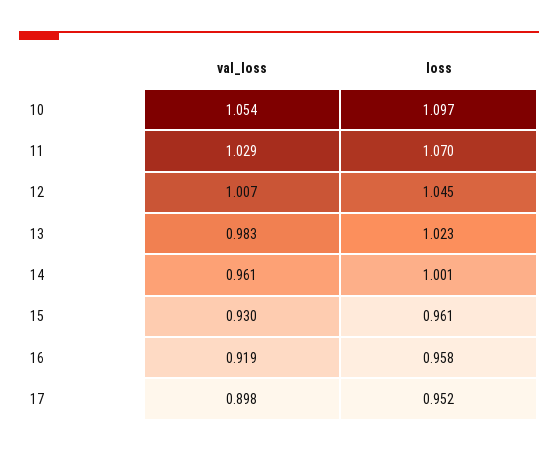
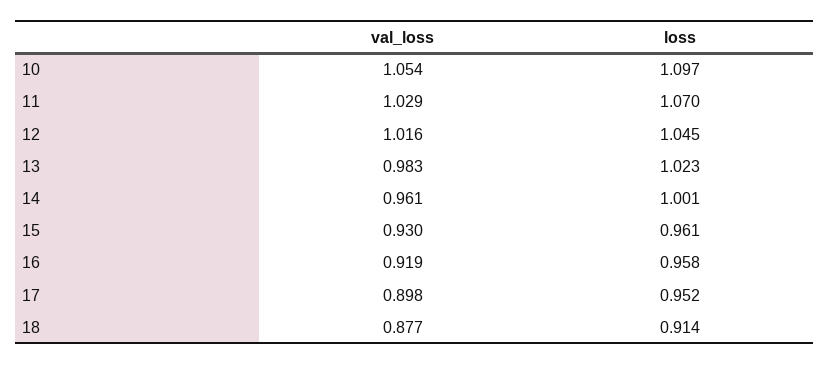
  {
    "val_loss": {
      "10": 1.054,
      "11": 1.029,
-     "12": 1.007,
+     "12": 1.016,
      "13": 0.983,
      "14": 0.961,
      "15": 0.93,
      "16": 0.919,
-     "17": 0.898
+     "17": 0.898,
+     "18": 0.877
    },
    "loss": {
      "10": 1.097,
      "11": 1.07,
      "12": 1.045,
      "13": 1.023,
      "14": 1.001,
      "15": 0.961,
      "16": 0.958,
-     "17": 0.952
+     "17": 0.952,
+     "18": 0.914
    }
  }

